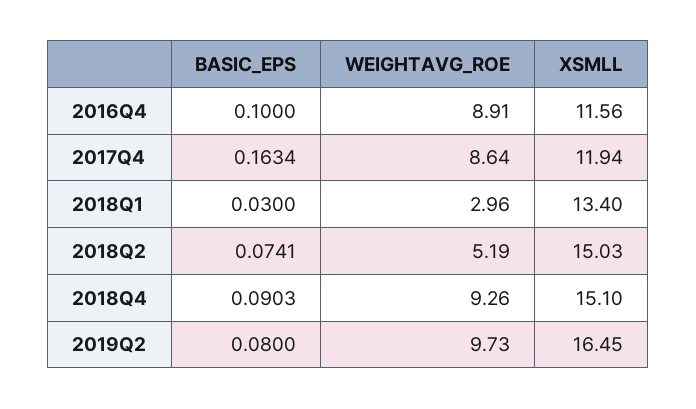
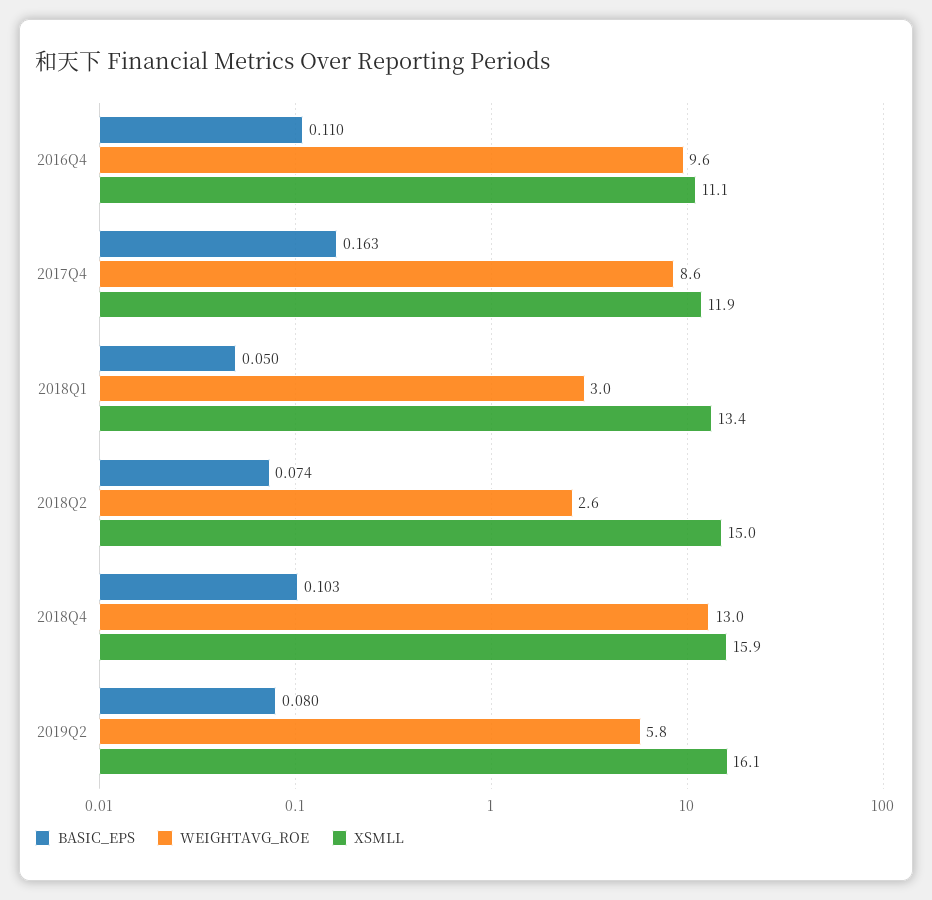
  {
    "BASIC_EPS": {
-     "2016Q4": 0.1,
+     "2016Q4": 0.11,
      "2017Q4": 0.1634,
-     "2018Q1": 0.03,
+     "2018Q1": 0.05,
      "2018Q2": 0.0741,
-     "2018Q4": 0.0903,
+     "2018Q4": 0.103,
      "2019Q2": 0.08
    },
    "WEIGHTAVG_ROE": {
-     "2016Q4": 8.91,
+     "2016Q4": 9.6,
      "2017Q4": 8.64,
      "2018Q1": 2.96,
-     "2018Q2": 5.19,
+     "2018Q2": 2.6,
-     "2018Q4": 9.26,
+     "2018Q4": 13,
-     "2019Q2": 9.73
+     "2019Q2": 5.8
    },
    "XSMLL": {
-     "2016Q4": 11.56,
+     "2016Q4": 11.1,
      "2017Q4": 11.94,
      "2018Q1": 13.4,
      "2018Q2": 15.03,
-     "2018Q4": 15.1,
+     "2018Q4": 15.9,
-     "2019Q2": 16.45
+     "2019Q2": 16.1
    }
  }

